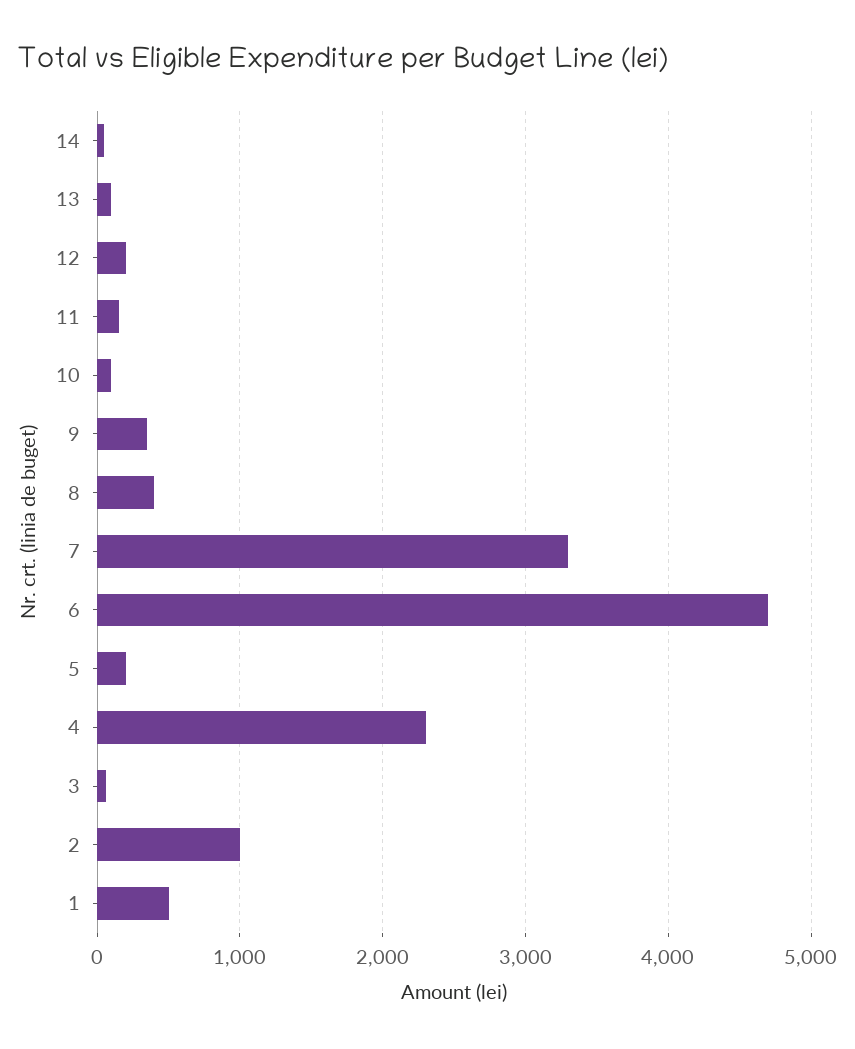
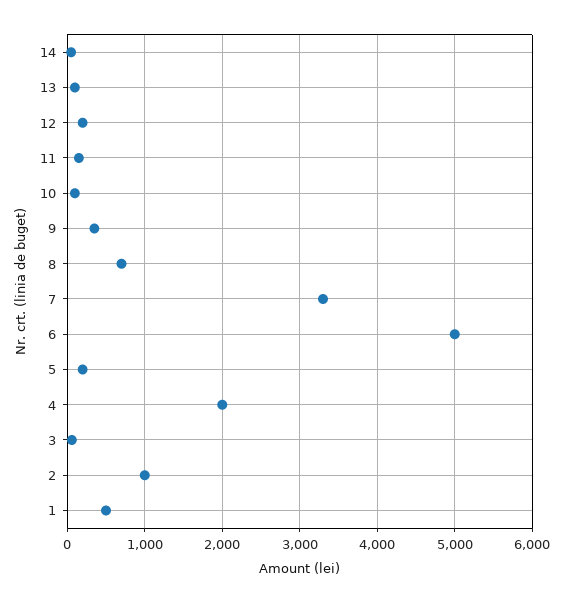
  {
    "14": 100,
    "13": 100,
    "12": 200,
    "11": 200,
    "10": 100,
    "9": 400,
-   "8": 400,
+   "8": 700,
    "7": 3300,
-   "6": 4700,
+   "6": 5000,
    "5": 200,
-   "4": 2300,
+   "4": 2000,
    "3": 100,
    "2": 1000,
    "1": 500
  }

